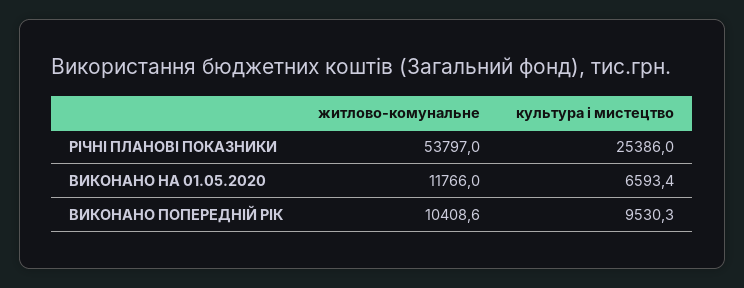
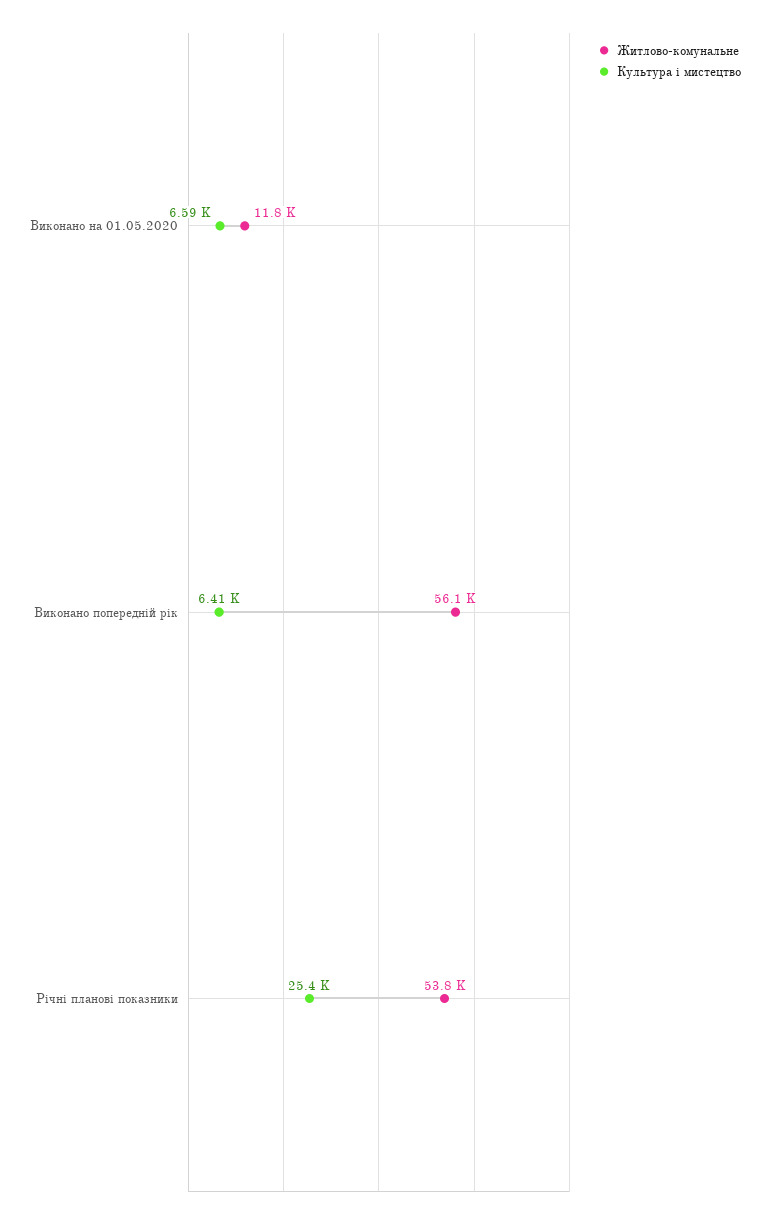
  {
    "житлово-комунальне": {
      "РІЧНІ ПЛАНОВІ ПОКАЗНИКИ": 53797,
      "ВИКОНАНО НА 01.05.2020": 11766,
-     "ВИКОНАНО ПОПЕРЕДНІЙ РІК": 10408.6
+     "ВИКОНАНО ПОПЕРЕДНІЙ РІК": 56100
    },
    "культура і мистецтво": {
      "РІЧНІ ПЛАНОВІ ПОКАЗНИКИ": 25386,
      "ВИКОНАНО НА 01.05.2020": 6593.4,
-     "ВИКОНАНО ПОПЕРЕДНІЙ РІК": 9530.3
+     "ВИКОНАНО ПОПЕРЕДНІЙ РІК": 6410
    }
  }

